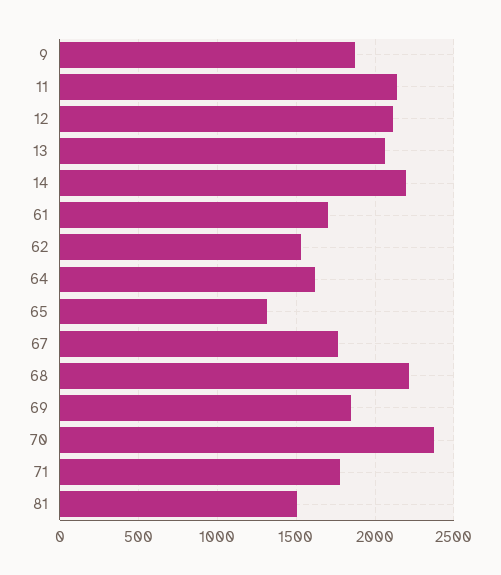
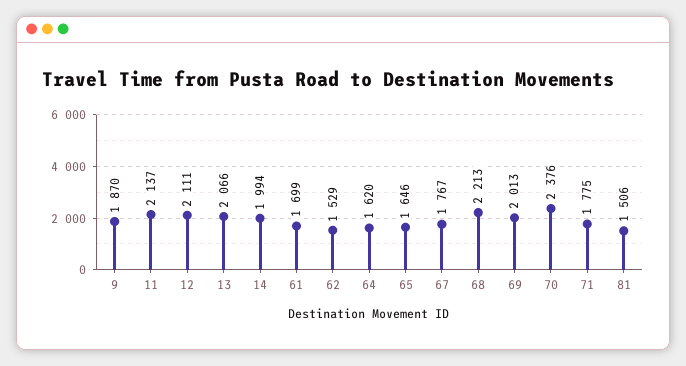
  {
    "9": 1870,
    "11": 2137,
    "12": 2111,
    "13": 2066,
-   "14": 2200,
+   "14": 1994,
    "61": 1699,
    "62": 1529,
    "64": 1620,
-   "65": 1300,
+   "65": 1646,
    "67": 1767,
    "68": 2213,
-   "69": 1850,
+   "69": 2013,
    "70": 2376,
    "71": 1775,
    "81": 1506
  }

